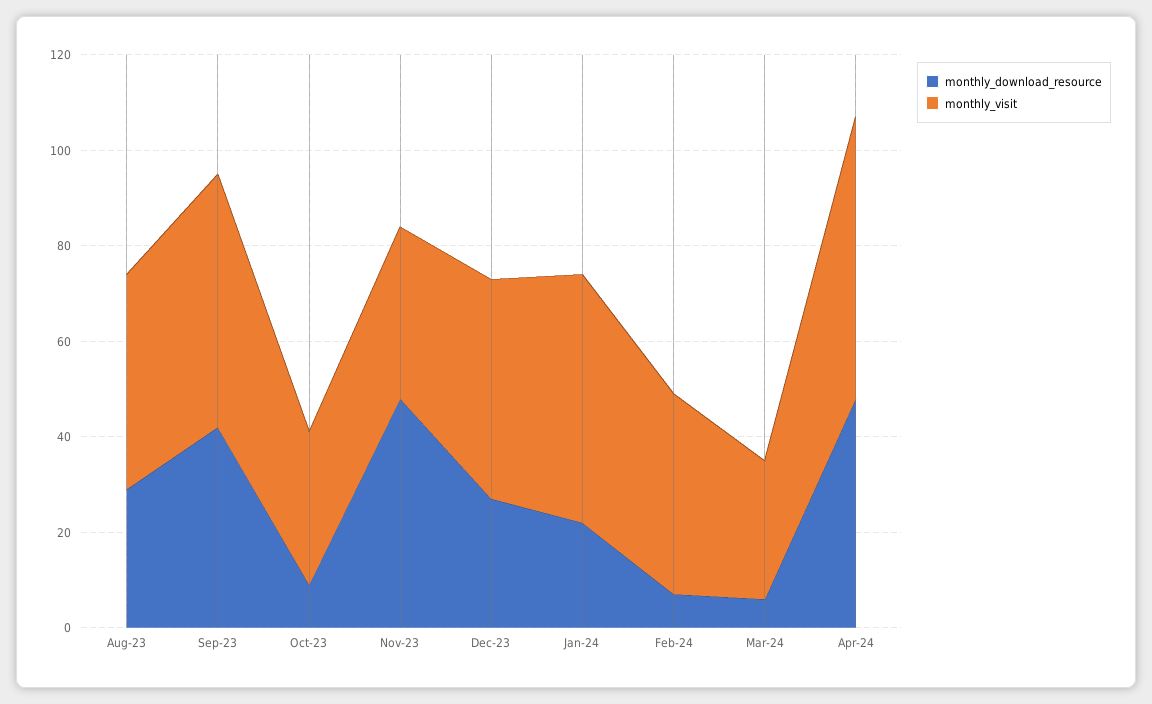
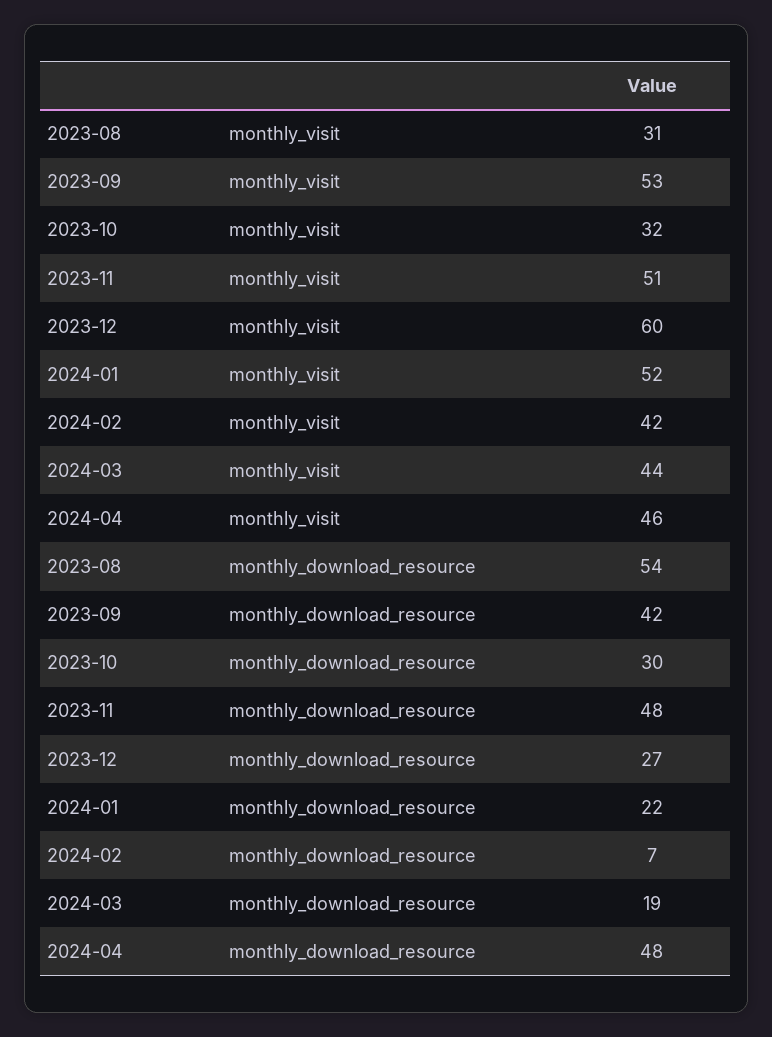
  {
    "monthly_download_resource": {
-     "Aug-23": 30,
+     "Aug-23": 54,
      "Sep-23": 42,
-     "Oct-23": 10,
+     "Oct-23": 30,
      "Nov-23": 48,
      "Dec-23": 27,
      "Jan-24": 22,
      "Feb-24": 7,
-     "Mar-24": 5,
+     "Mar-24": 19,
      "Apr-24": 48
    },
    "monthly_visit": {
-     "Aug-23": 45,
+     "Aug-23": 31,
      "Sep-23": 53,
      "Oct-23": 32,
-     "Nov-23": 35,
+     "Nov-23": 51,
-     "Dec-23": 45,
+     "Dec-23": 60,
      "Jan-24": 52,
      "Feb-24": 42,
-     "Mar-24": 30,
+     "Mar-24": 44,
-     "Apr-24": 60
+     "Apr-24": 46
    }
  }

